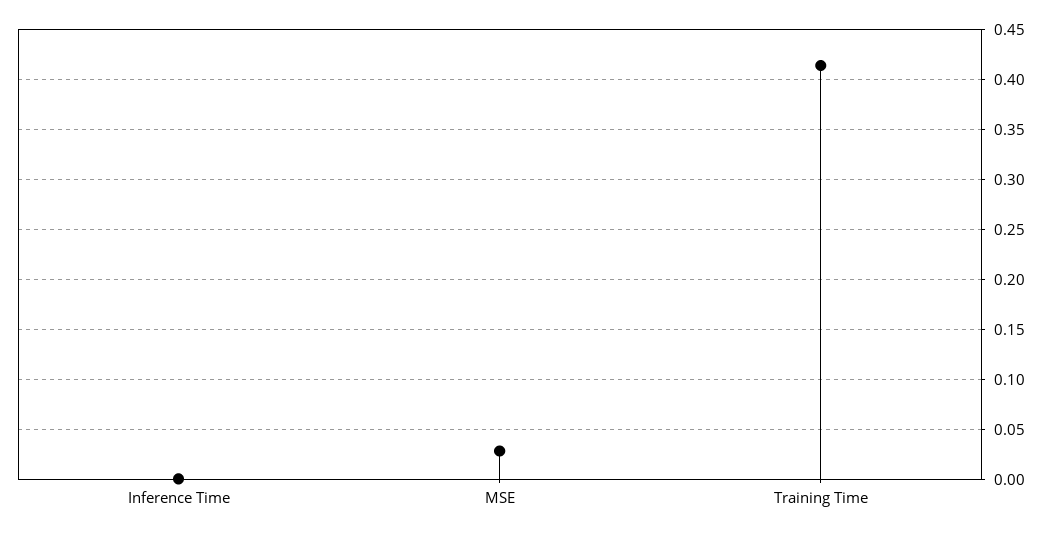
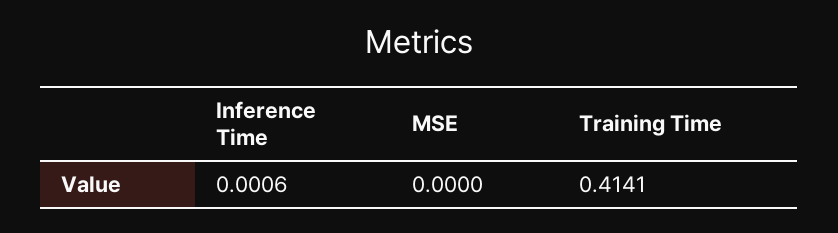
  {
    "Inference Time": 0.0006,
-   "MSE": 0.03,
+   "MSE": 0,
    "Training Time": 0.4141
  }

